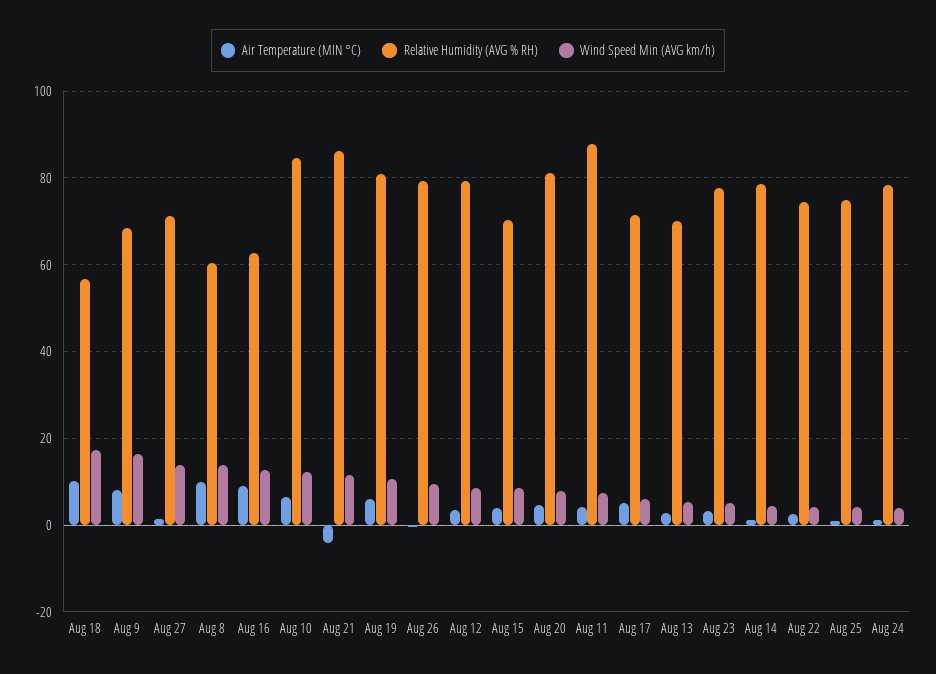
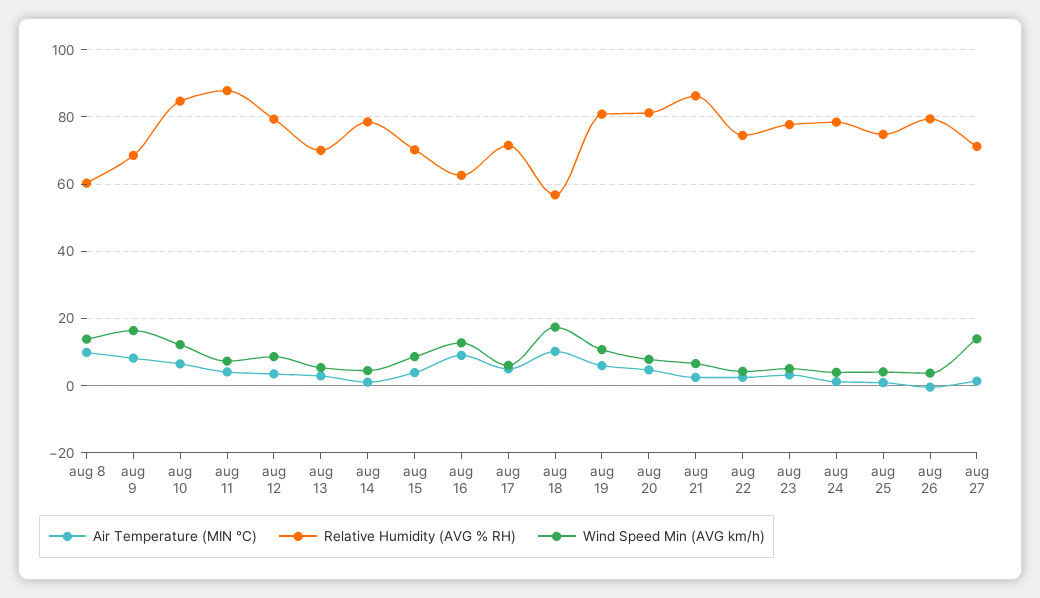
  {
    "Air Temperature (MIN °C)": {
      "Aug 18": 10,
      "Aug 9": 8,
      "Aug 27": 2,
      "Aug 8": 10,
      "Aug 16": 10,
      "Aug 10": 6,
-     "Aug 21": -4,
+     "Aug 21": 2,
      "Aug 19": 6,
      "Aug 26": 0,
      "Aug 12": 4,
      "Aug 15": 4,
      "Aug 20": 4,
      "Aug 11": 4,
      "Aug 17": 6,
      "Aug 13": 2,
      "Aug 23": 4,
      "Aug 14": 2,
      "Aug 22": 2,
      "Aug 25": 0,
      "Aug 24": 2
    },
    "Relative Humidity (AVG % RH)": {
      "Aug 18": 56,
      "Aug 9": 68,
      "Aug 27": 72,
      "Aug 8": 60,
      "Aug 16": 62,
      "Aug 10": 84,
      "Aug 21": 86,
      "Aug 19": 80,
      "Aug 26": 80,
      "Aug 12": 80,
      "Aug 15": 70,
      "Aug 20": 82,
      "Aug 11": 88,
      "Aug 17": 72,
      "Aug 13": 70,
      "Aug 23": 78,
      "Aug 14": 78,
      "Aug 22": 74,
      "Aug 25": 74,
      "Aug 24": 78
    },
    "Wind Speed Min (AVG km/h)": {
      "Aug 18": 18,
      "Aug 9": 16,
      "Aug 27": 14,
      "Aug 8": 14,
      "Aug 16": 12,
      "Aug 10": 12,
-     "Aug 21": 12,
+     "Aug 21": 6,
      "Aug 19": 10,
-     "Aug 26": 10,
+     "Aug 26": 4,
      "Aug 12": 8,
      "Aug 15": 8,
      "Aug 20": 8,
      "Aug 11": 8,
      "Aug 17": 6,
      "Aug 13": 6,
      "Aug 23": 6,
      "Aug 14": 4,
      "Aug 22": 4,
      "Aug 25": 4,
      "Aug 24": 4
    }
  }

